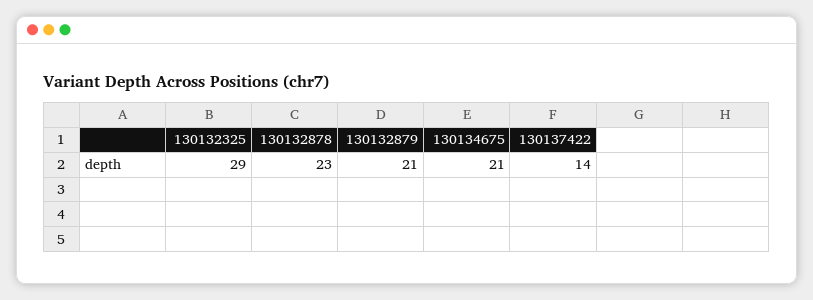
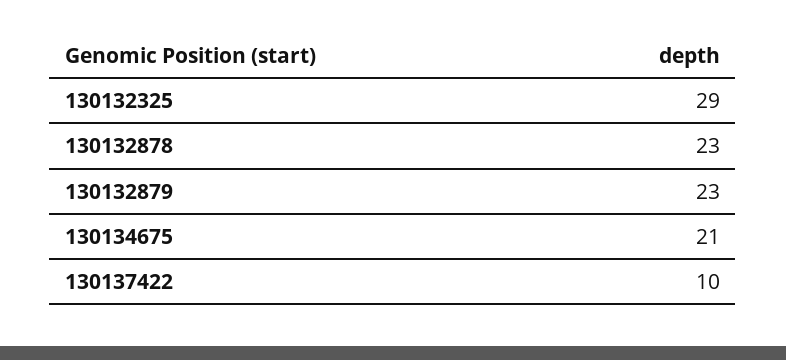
  {
    "130132325": 29,
    "130132878": 23,
-   "130132879": 21,
+   "130132879": 23,
    "130134675": 21,
-   "130137422": 14
+   "130137422": 10
  }

